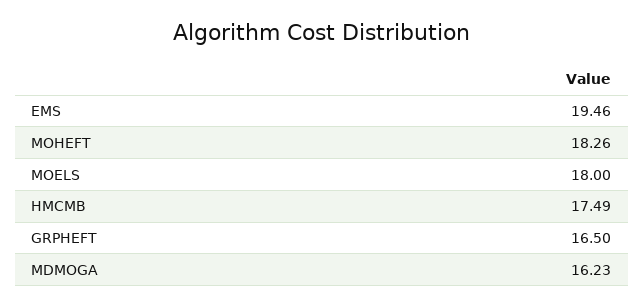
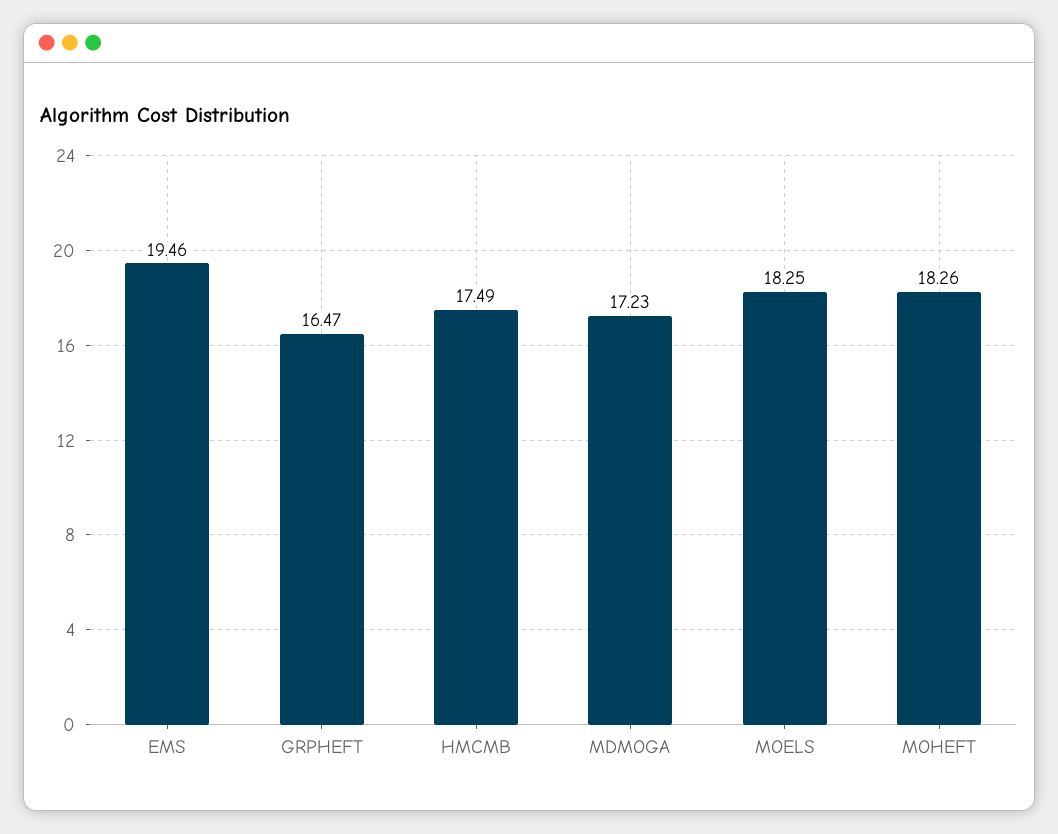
  {
    "EMS": 19.46,
    "MOHEFT": 18.26,
-   "MOELS": 18,
+   "MOELS": 18.25,
    "HMCMB": 17.49,
-   "GRPHEFT": 16.5,
+   "GRPHEFT": 16.47,
-   "MDMOGA": 16.23
+   "MDMOGA": 17.23
  }

